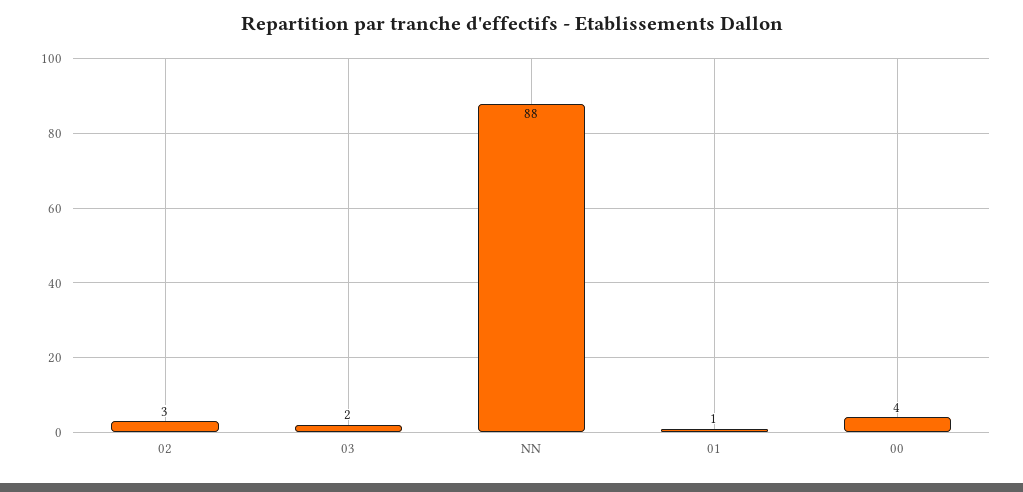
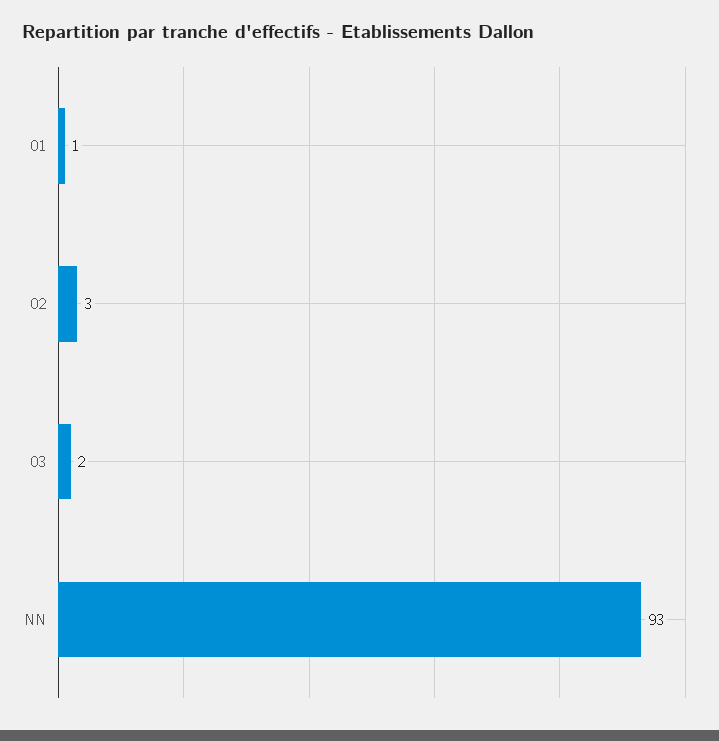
  {
    "02": 3,
    "03": 2,
-   "NN": 88,
+   "NN": 93,
-   "01": 1,
+   "01": 1
-   "00": 4
  }

